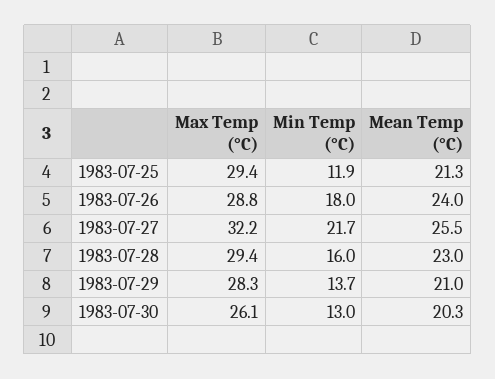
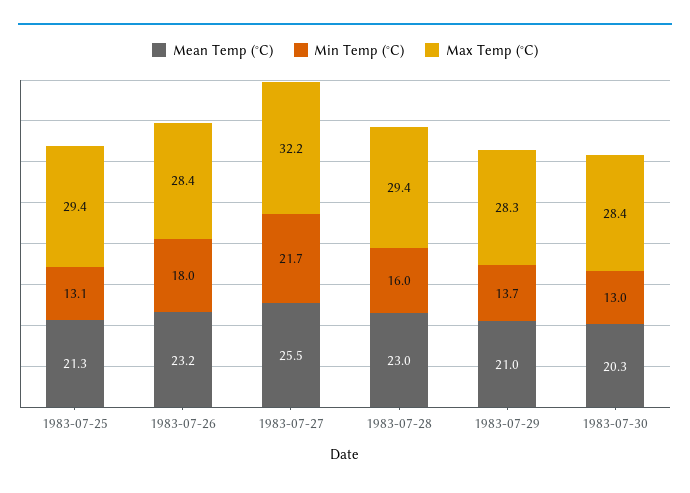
  {
    "Max Temp (°C)": {
      "1983-07-25": 29.4,
-     "1983-07-26": 28.8,
+     "1983-07-26": 28.4,
      "1983-07-27": 32.2,
      "1983-07-28": 29.4,
      "1983-07-29": 28.3,
-     "1983-07-30": 26.1
+     "1983-07-30": 28.4
    },
    "Min Temp (°C)": {
-     "1983-07-25": 11.9,
+     "1983-07-25": 13.1,
      "1983-07-26": 18,
      "1983-07-27": 21.7,
      "1983-07-28": 16,
      "1983-07-29": 13.7,
      "1983-07-30": 13
    },
    "Mean Temp (°C)": {
      "1983-07-25": 21.3,
-     "1983-07-26": 24,
+     "1983-07-26": 23.2,
      "1983-07-27": 25.5,
      "1983-07-28": 23,
      "1983-07-29": 21,
      "1983-07-30": 20.3
    }
  }

